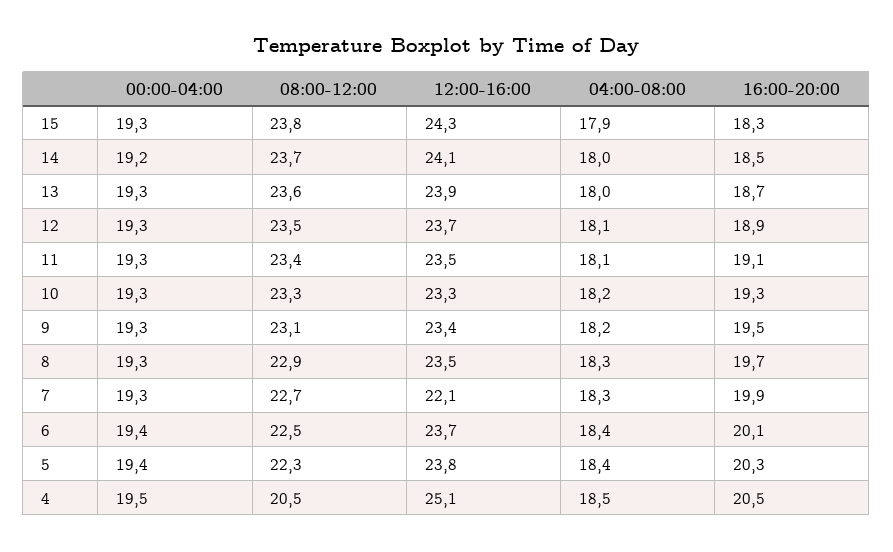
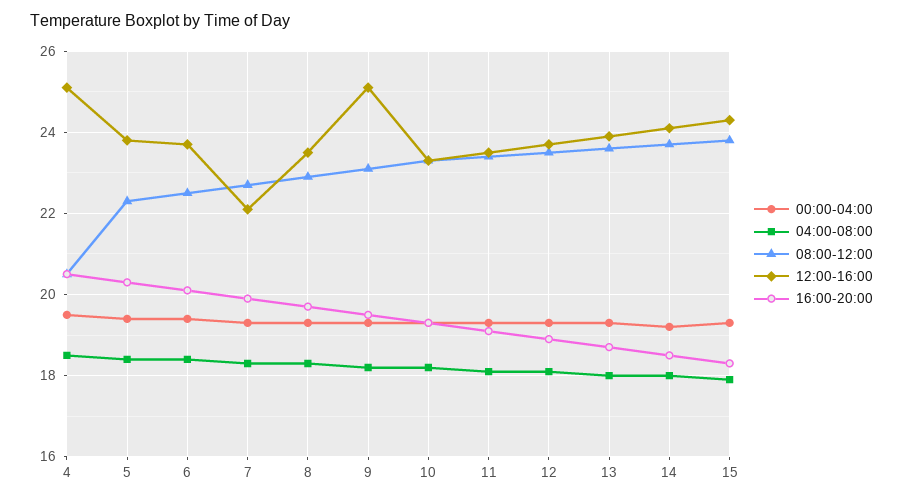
  {
    "00:00-04:00": {
      "15": 19.3,
      "14": 19.2,
      "13": 19.3,
      "12": 19.3,
      "11": 19.3,
      "10": 19.3,
      "9": 19.3,
      "8": 19.3,
      "7": 19.3,
      "6": 19.4,
      "5": 19.4,
      "4": 19.5
    },
    "08:00-12:00": {
      "15": 23.8,
      "14": 23.7,
      "13": 23.6,
      "12": 23.5,
      "11": 23.4,
      "10": 23.3,
      "9": 23.1,
      "8": 22.9,
      "7": 22.7,
      "6": 22.5,
      "5": 22.3,
      "4": 20.5
    },
    "12:00-16:00": {
      "15": 24.3,
      "14": 24.1,
      "13": 23.9,
      "12": 23.7,
      "11": 23.5,
      "10": 23.3,
-     "9": 23.4,
+     "9": 25,
      "8": 23.5,
      "7": 22.1,
      "6": 23.7,
      "5": 23.8,
      "4": 25.1
    },
    "04:00-08:00": {
      "15": 17.9,
      "14": 18,
      "13": 18,
      "12": 18.1,
      "11": 18.1,
      "10": 18.2,
      "9": 18.2,
      "8": 18.3,
      "7": 18.3,
      "6": 18.4,
      "5": 18.4,
      "4": 18.5
    },
    "16:00-20:00": {
      "15": 18.3,
      "14": 18.5,
      "13": 18.7,
      "12": 18.9,
      "11": 19.1,
      "10": 19.3,
      "9": 19.5,
      "8": 19.7,
      "7": 19.9,
      "6": 20.1,
      "5": 20.3,
      "4": 20.5
    }
  }

